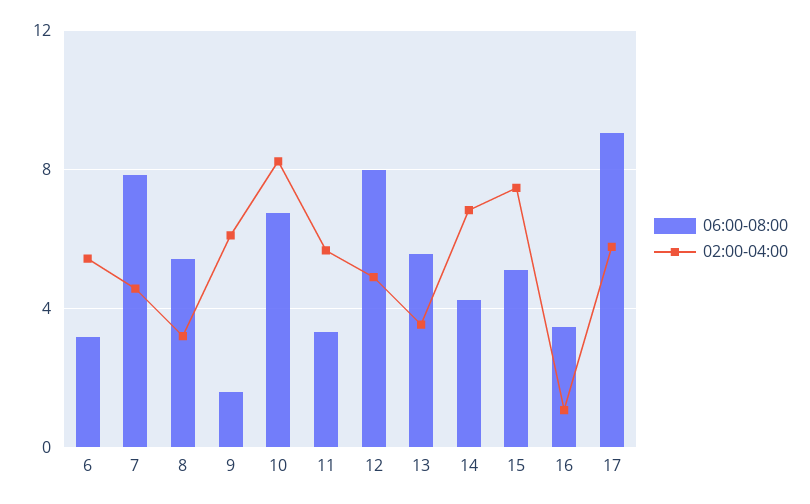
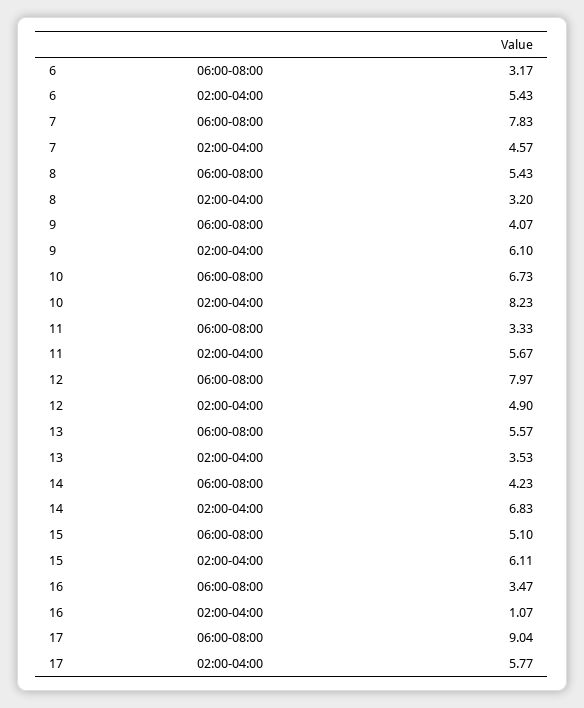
  {
    "06:00-08:00": {
      "6": 3.17,
      "7": 7.83,
      "8": 5.43,
-     "9": 1.5,
+     "9": 4.07,
      "10": 6.73,
      "11": 3.33,
      "12": 7.97,
      "13": 5.57,
      "14": 4.23,
      "15": 5.1,
      "16": 3.47,
      "17": 9.04
    },
    "02:00-04:00": {
      "6": 5.43,
      "7": 4.57,
      "8": 3.2,
      "9": 6.1,
      "10": 8.23,
      "11": 5.67,
      "12": 4.9,
      "13": 3.53,
      "14": 6.83,
-     "15": 7.5,
+     "15": 6.11,
      "16": 1.07,
      "17": 5.77
    }
  }

